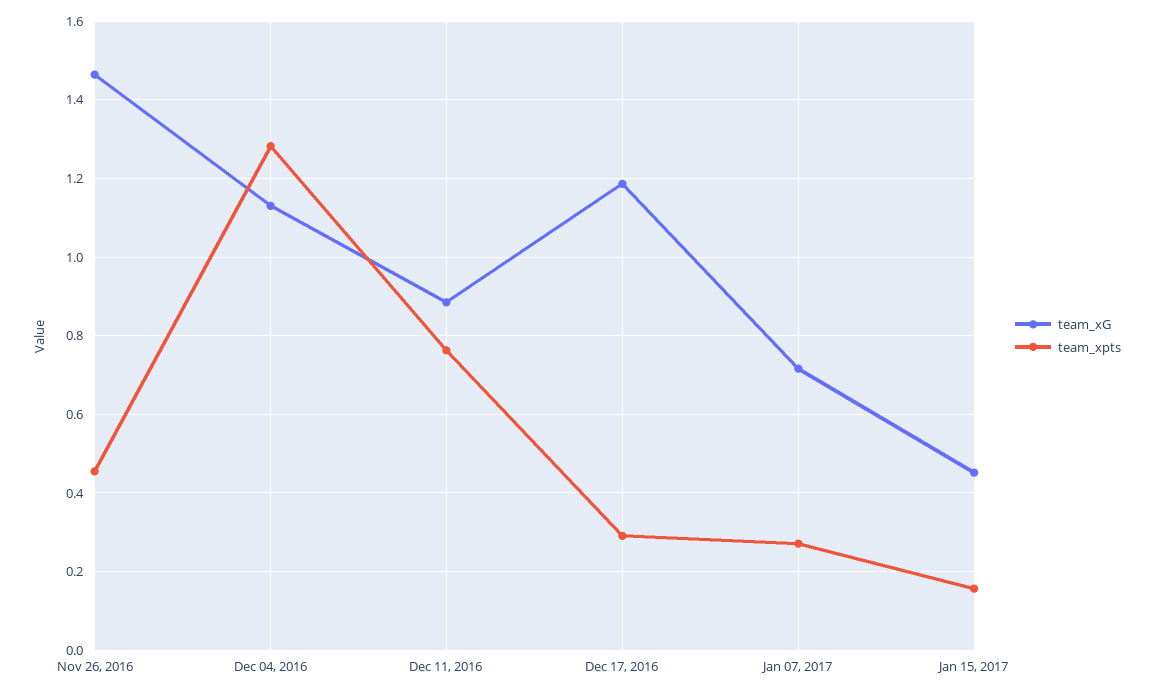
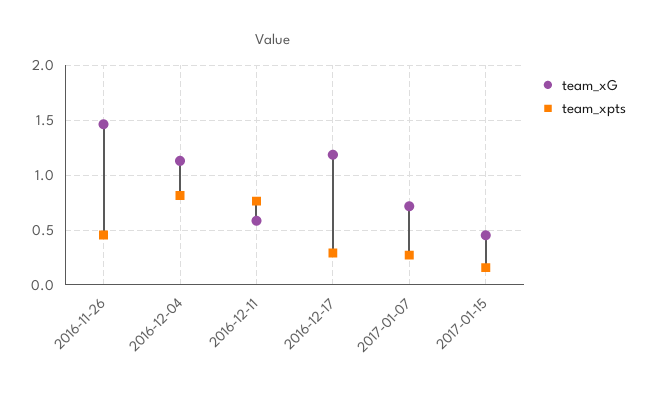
  {
    "team_xG": {
      "Nov 26, 2016": 1.46,
      "Dec 04, 2016": 1.14,
-     "Dec 11, 2016": 0.88,
+     "Dec 11, 2016": 0.6,
      "Dec 17, 2016": 1.18,
      "Jan 07, 2017": 0.72,
      "Jan 15, 2017": 0.46
    },
    "team_xpts": {
      "Nov 26, 2016": 0.46,
-     "Dec 04, 2016": 1.28,
+     "Dec 04, 2016": 0.8,
      "Dec 11, 2016": 0.76,
      "Dec 17, 2016": 0.3,
      "Jan 07, 2017": 0.28,
      "Jan 15, 2017": 0.16
    }
  }

